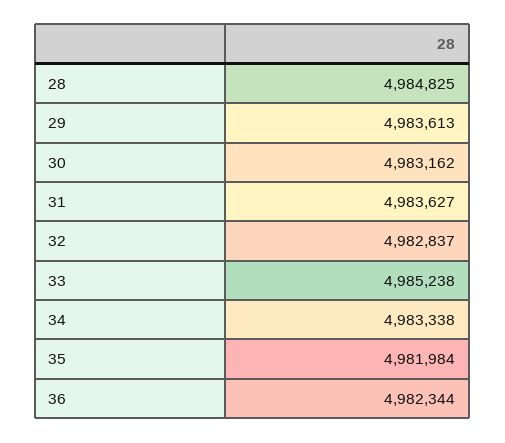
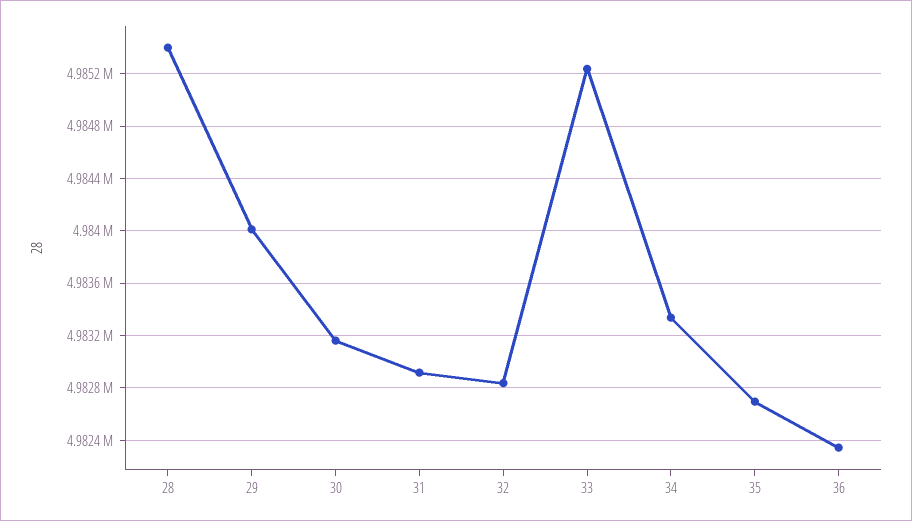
  {
-   "28": 4984825,
+   "28": 4985400,
-   "29": 4983613,
+   "29": 4984000,
    "30": 4983162,
-   "31": 4983627,
+   "31": 4982900,
    "32": 4982837,
    "33": 4985238,
    "34": 4983338,
-   "35": 4981984,
+   "35": 4982700,
    "36": 4982344
  }

